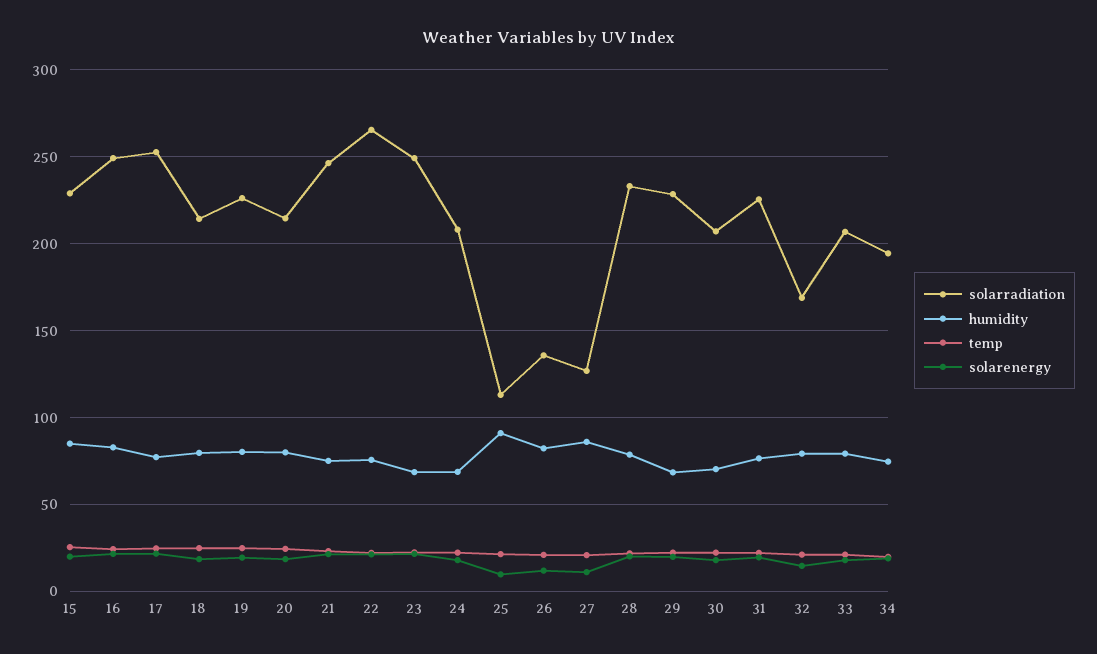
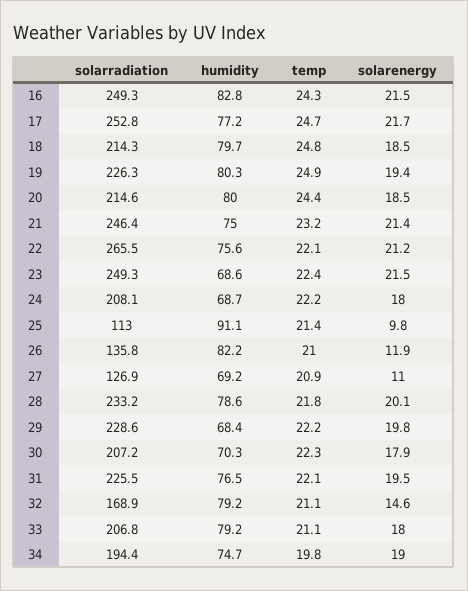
  {
    "solarradiation": {
-     "15": 230,
      "16": 249.3,
      "17": 252.8,
      "18": 214.3,
      "19": 226.3,
      "20": 214.6,
      "21": 246.4,
      "22": 265.5,
      "23": 249.3,
      "24": 208.1,
      "25": 113,
      "26": 135.8,
      "27": 126.9,
      "28": 233.2,
      "29": 228.6,
      "30": 207.2,
      "31": 225.5,
      "32": 168.9,
      "33": 206.8,
      "34": 194.4
    },
    "humidity": {
-     "15": 85,
      "16": 82.8,
      "17": 77.2,
      "18": 79.7,
      "19": 80.3,
      "20": 80,
      "21": 75,
      "22": 75.6,
      "23": 68.6,
      "24": 68.7,
      "25": 91.1,
      "26": 82.2,
-     "27": 85,
+     "27": 69.2,
      "28": 78.6,
      "29": 68.4,
      "30": 70.3,
      "31": 76.5,
      "32": 79.2,
      "33": 79.2,
      "34": 74.7
    },
    "temp": {
-     "15": 25,
      "16": 24.3,
      "17": 24.7,
      "18": 24.8,
      "19": 24.9,
      "20": 24.4,
      "21": 23.2,
      "22": 22.1,
      "23": 22.4,
      "24": 22.2,
      "25": 21.4,
      "26": 21,
      "27": 20.9,
      "28": 21.8,
      "29": 22.2,
      "30": 22.3,
      "31": 22.1,
      "32": 21.1,
      "33": 21.1,
      "34": 19.8
    },
    "solarenergy": {
-     "15": 20,
      "16": 21.5,
      "17": 21.7,
      "18": 18.5,
      "19": 19.4,
      "20": 18.5,
      "21": 21.4,
      "22": 21.2,
      "23": 21.5,
      "24": 18,
      "25": 9.8,
      "26": 11.9,
      "27": 11,
      "28": 20.1,
      "29": 19.8,
      "30": 17.9,
      "31": 19.5,
      "32": 14.6,
      "33": 18,
      "34": 19
    }
  }

